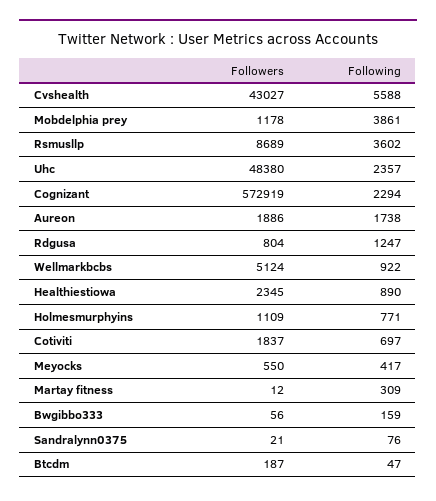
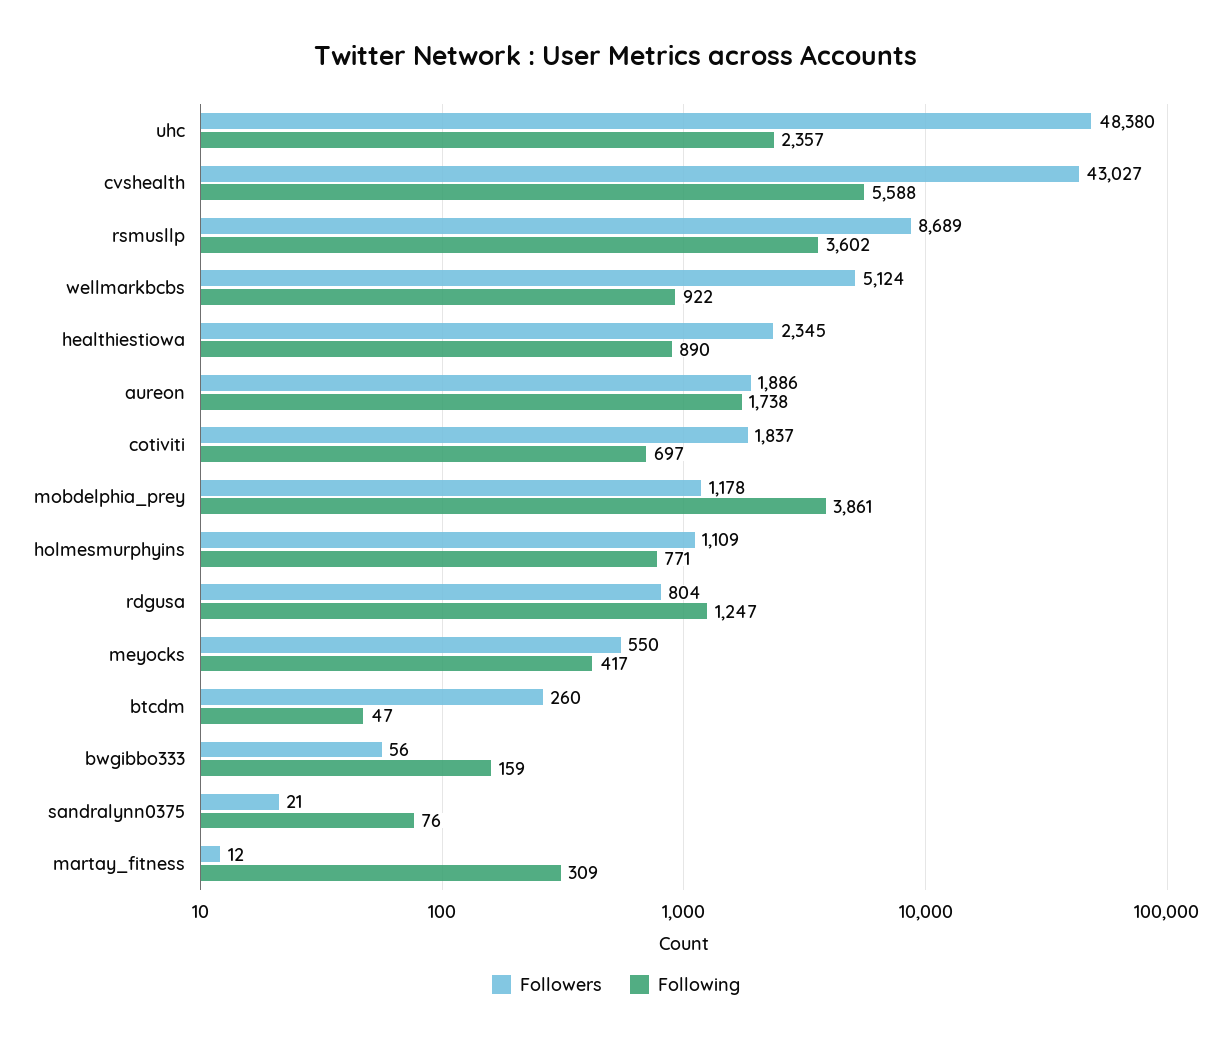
  {
    "Followers": {
      "Cvshealth": 43027,
      "Mobdelphia prey": 1178,
      "Rsmusllp": 8689,
      "Uhc": 48380,
-     "Cognizant": 572919,
      "Aureon": 1886,
      "Rdgusa": 804,
      "Wellmarkbcbs": 5124,
      "Healthiestiowa": 2345,
      "Holmesmurphyins": 1109,
      "Cotiviti": 1837,
      "Meyocks": 550,
      "Martay fitness": 12,
      "Bwgibbo333": 56,
      "Sandralynn0375": 21,
-     "Btcdm": 187
+     "Btcdm": 260
    },
    "Following": {
      "Cvshealth": 5588,
      "Mobdelphia prey": 3861,
      "Rsmusllp": 3602,
      "Uhc": 2357,
-     "Cognizant": 2294,
      "Aureon": 1738,
      "Rdgusa": 1247,
      "Wellmarkbcbs": 922,
      "Healthiestiowa": 890,
      "Holmesmurphyins": 771,
      "Cotiviti": 697,
      "Meyocks": 417,
      "Martay fitness": 309,
      "Bwgibbo333": 159,
      "Sandralynn0375": 76,
      "Btcdm": 47
    }
  }

